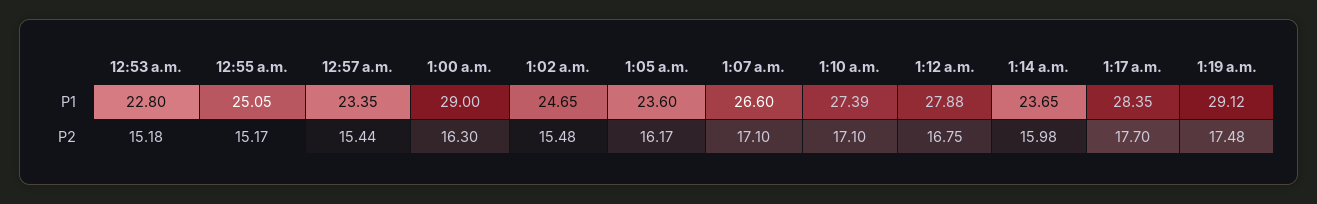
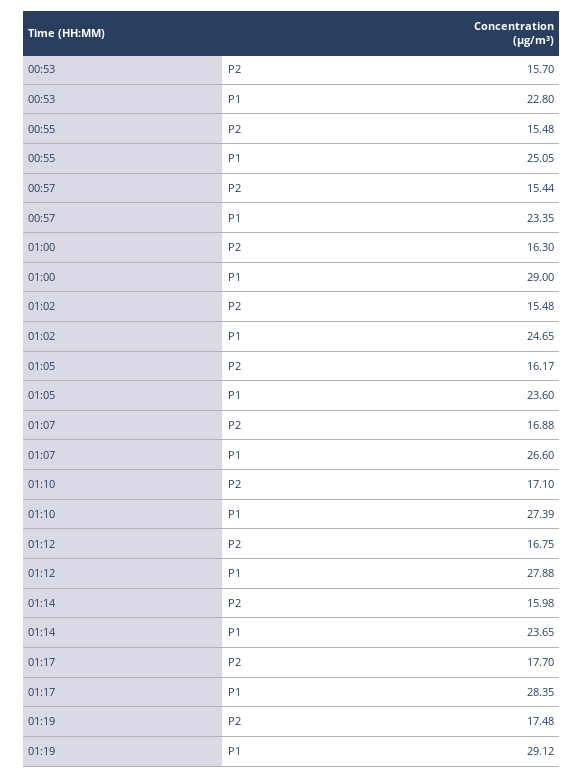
  {
    "12:53 a.m.": {
      "P1": 22.8,
-     "P2": 15.18
+     "P2": 15.7
    },
    "12:55 a.m.": {
      "P1": 25.05,
-     "P2": 15.17
+     "P2": 15.48
    },
    "12:57 a.m.": {
      "P1": 23.35,
      "P2": 15.44
    },
    "1:00 a.m.": {
      "P1": 29,
      "P2": 16.3
    },
    "1:02 a.m.": {
      "P1": 24.65,
      "P2": 15.48
    },
    "1:05 a.m.": {
      "P1": 23.6,
      "P2": 16.17
    },
    "1:07 a.m.": {
      "P1": 26.6,
-     "P2": 17.1
+     "P2": 16.88
    },
    "1:10 a.m.": {
      "P1": 27.39,
      "P2": 17.1
    },
    "1:12 a.m.": {
      "P1": 27.88,
      "P2": 16.75
    },
    "1:14 a.m.": {
      "P1": 23.65,
      "P2": 15.98
    },
    "1:17 a.m.": {
      "P1": 28.35,
      "P2": 17.7
    },
    "1:19 a.m.": {
      "P1": 29.12,
      "P2": 17.48
    }
  }

